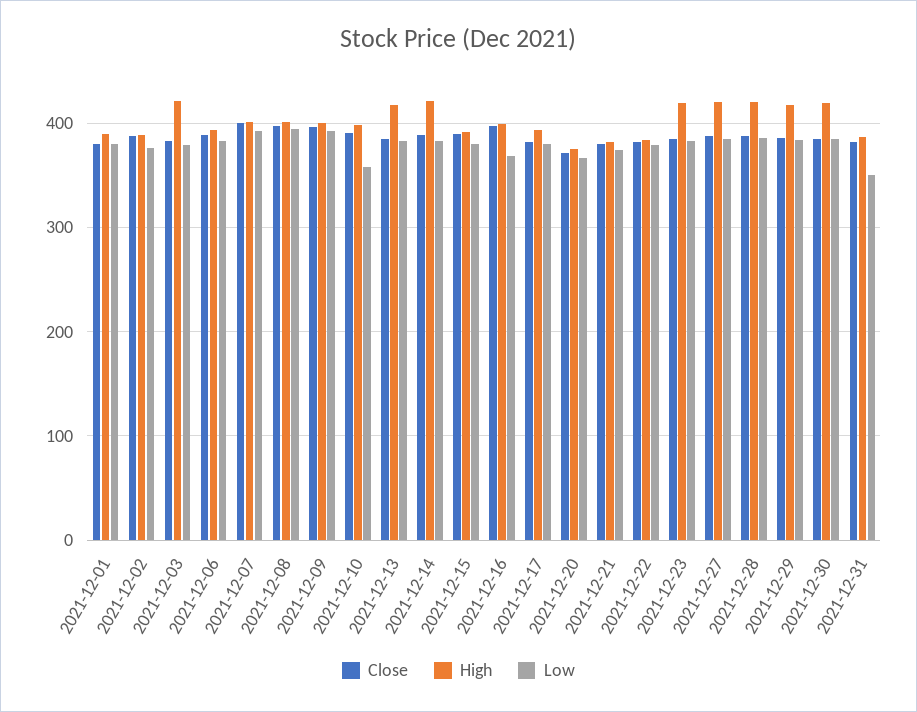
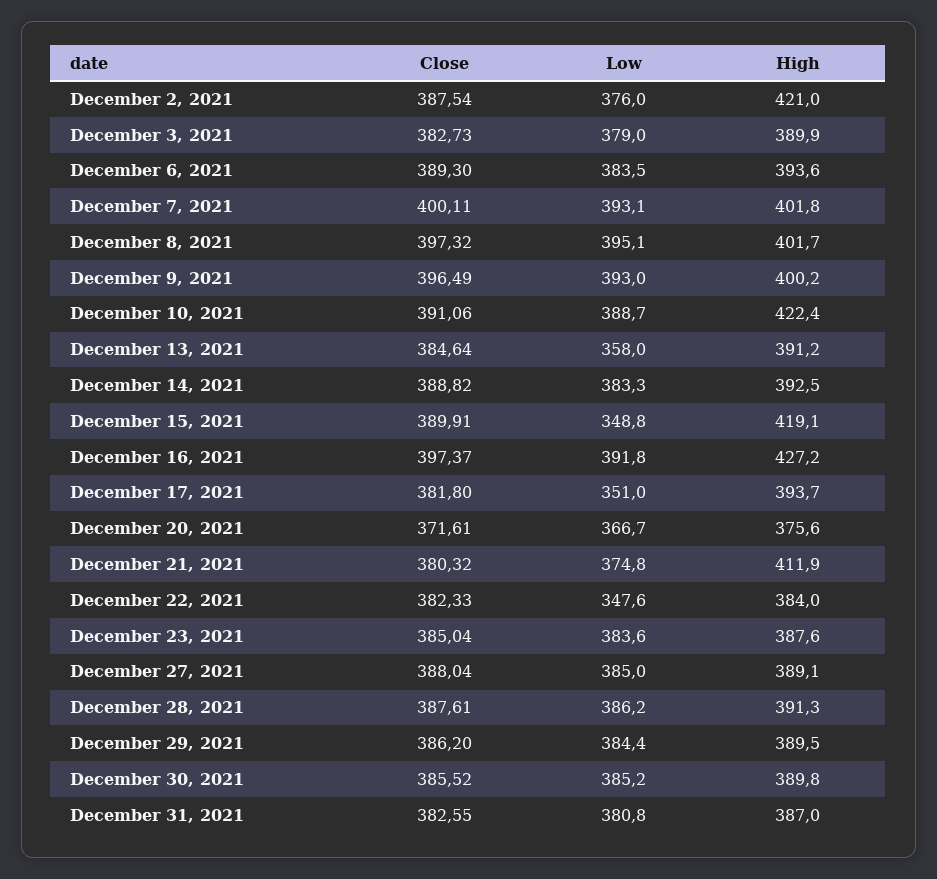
  {
    "Close": {
-     "2021-12-01": 380,
      "2021-12-02": 387.54,
      "2021-12-03": 382.73,
      "2021-12-06": 389.3,
      "2021-12-07": 400.11,
      "2021-12-08": 397.32,
      "2021-12-09": 396.49,
      "2021-12-10": 391.06,
      "2021-12-13": 384.64,
      "2021-12-14": 388.82,
      "2021-12-15": 389.91,
      "2021-12-16": 397.37,
      "2021-12-17": 381.8,
      "2021-12-20": 371.61,
      "2021-12-21": 380.32,
      "2021-12-22": 382.33,
      "2021-12-23": 385.04,
      "2021-12-27": 388.04,
      "2021-12-28": 387.61,
      "2021-12-29": 386.2,
      "2021-12-30": 385.52,
      "2021-12-31": 382.55
    },
    "High": {
-     "2021-12-01": 390,
-     "2021-12-02": 390,
+     "2021-12-02": 421,
-     "2021-12-03": 420,
+     "2021-12-03": 389.9,
      "2021-12-06": 393.6,
      "2021-12-07": 401.8,
      "2021-12-08": 401.7,
      "2021-12-09": 400.2,
-     "2021-12-10": 400,
+     "2021-12-10": 422.4,
-     "2021-12-13": 420,
+     "2021-12-13": 391.2,
-     "2021-12-14": 420,
+     "2021-12-14": 392.5,
-     "2021-12-15": 390,
+     "2021-12-15": 419.1,
-     "2021-12-16": 400,
+     "2021-12-16": 427.2,
      "2021-12-17": 393.7,
      "2021-12-20": 375.6,
-     "2021-12-21": 380,
+     "2021-12-21": 411.9,
      "2021-12-22": 384,
-     "2021-12-23": 420,
+     "2021-12-23": 387.6,
-     "2021-12-27": 420,
+     "2021-12-27": 389.1,
-     "2021-12-28": 420,
+     "2021-12-28": 391.3,
-     "2021-12-29": 420,
+     "2021-12-29": 389.5,
-     "2021-12-30": 420,
+     "2021-12-30": 389.8,
      "2021-12-31": 387
    },
    "Low": {
-     "2021-12-01": 380,
      "2021-12-02": 376,
      "2021-12-03": 379,
      "2021-12-06": 383.5,
      "2021-12-07": 393.1,
      "2021-12-08": 395.1,
      "2021-12-09": 393,
-     "2021-12-10": 360,
+     "2021-12-10": 388.7,
-     "2021-12-13": 380,
+     "2021-12-13": 358,
      "2021-12-14": 383.3,
-     "2021-12-15": 380,
+     "2021-12-15": 348.8,
-     "2021-12-16": 370,
+     "2021-12-16": 391.8,
-     "2021-12-17": 380,
+     "2021-12-17": 351,
      "2021-12-20": 366.7,
      "2021-12-21": 374.8,
-     "2021-12-22": 380,
+     "2021-12-22": 347.6,
      "2021-12-23": 383.6,
      "2021-12-27": 385,
      "2021-12-28": 386.2,
      "2021-12-29": 384.4,
      "2021-12-30": 385.2,
-     "2021-12-31": 350
+     "2021-12-31": 380.8
    }
  }

